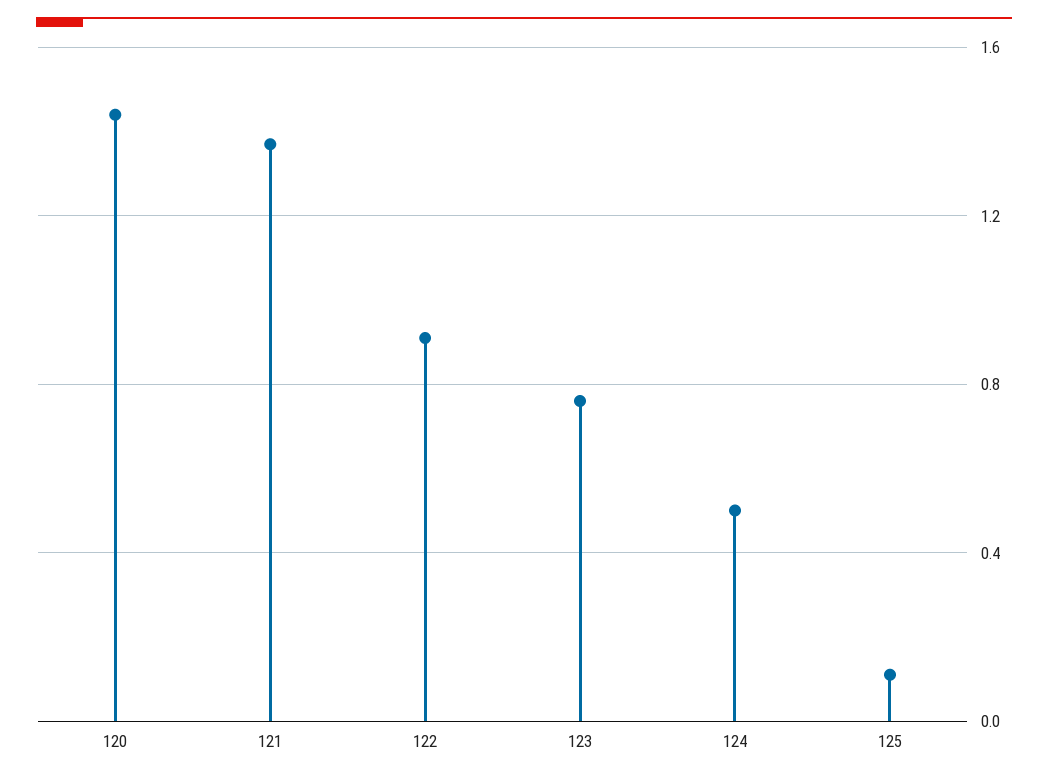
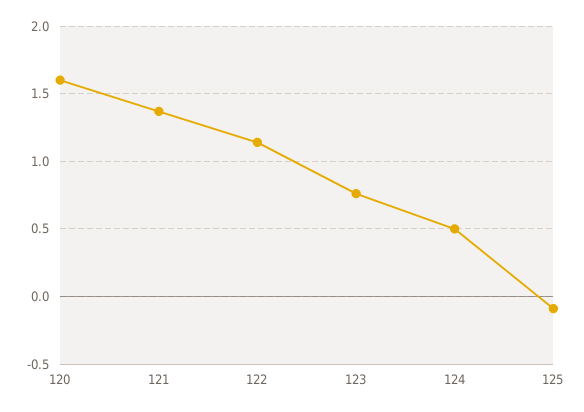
  {
-   "120": 1.45,
+   "120": 1.6,
    "121": 1.35,
-   "122": 0.9,
+   "122": 1.15,
    "123": 0.75,
    "124": 0.5,
-   "125": 0.1
+   "125": -0.1
  }

